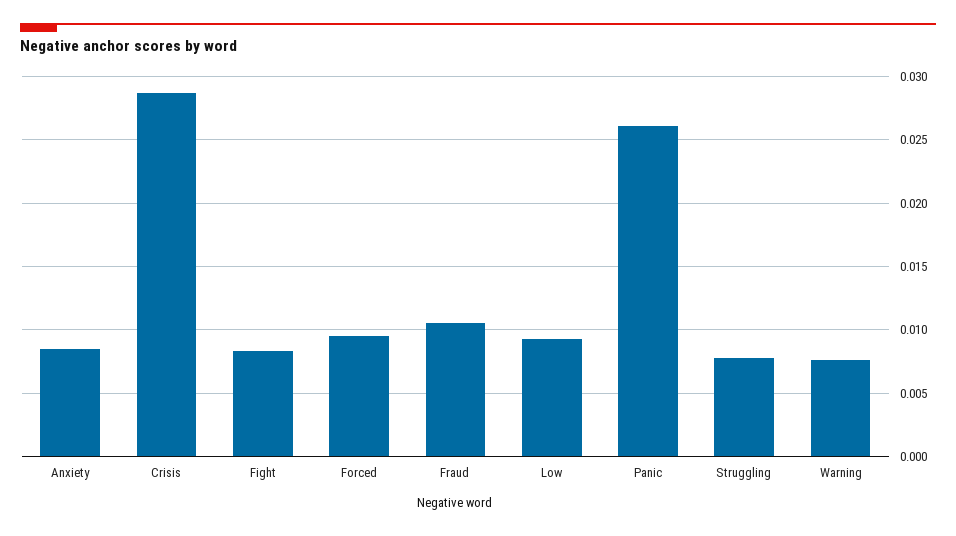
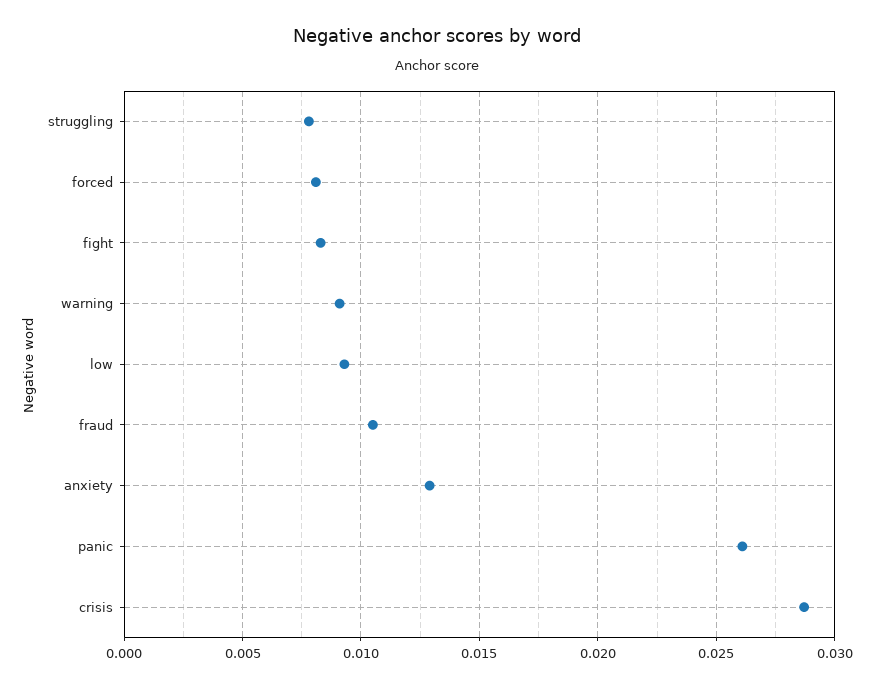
  {
-   "Anxiety": 0.0085,
+   "Anxiety": 0.013,
    "Crisis": 0.0285,
    "Fight": 0.0085,
-   "Forced": 0.0095,
+   "Forced": 0.008,
    "Fraud": 0.0105,
    "Low": 0.0095,
    "Panic": 0.026,
    "Struggling": 0.008,
-   "Warning": 0.0075
+   "Warning": 0.009
  }

